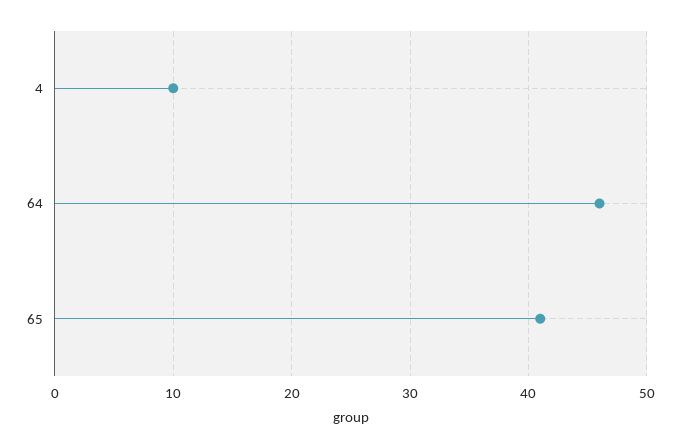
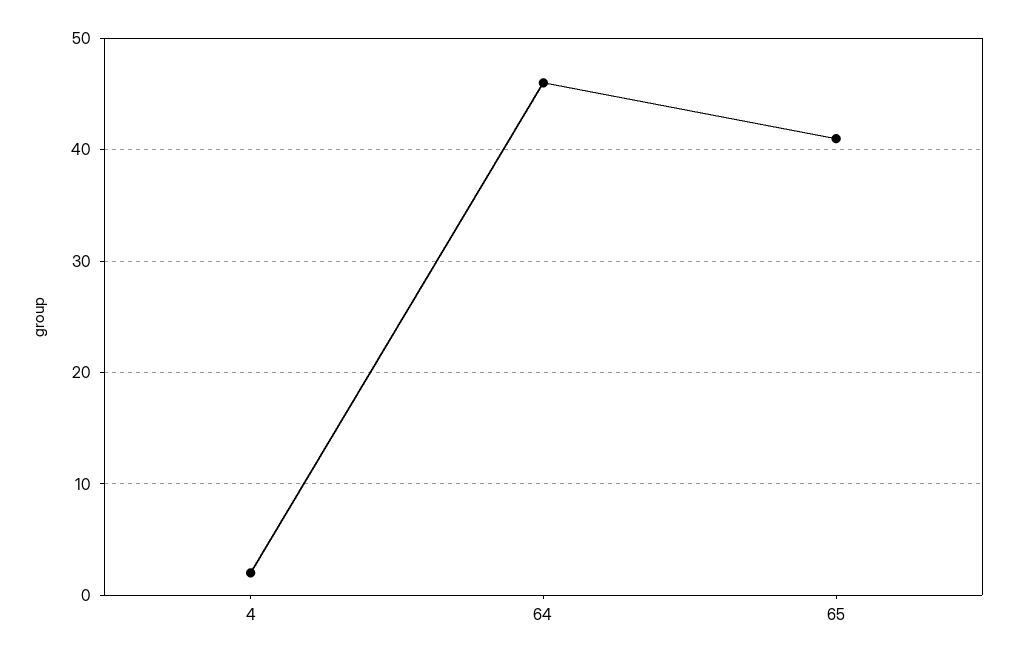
  {
-   "4": 10,
+   "4": 2,
    "64": 46,
    "65": 41
  }

